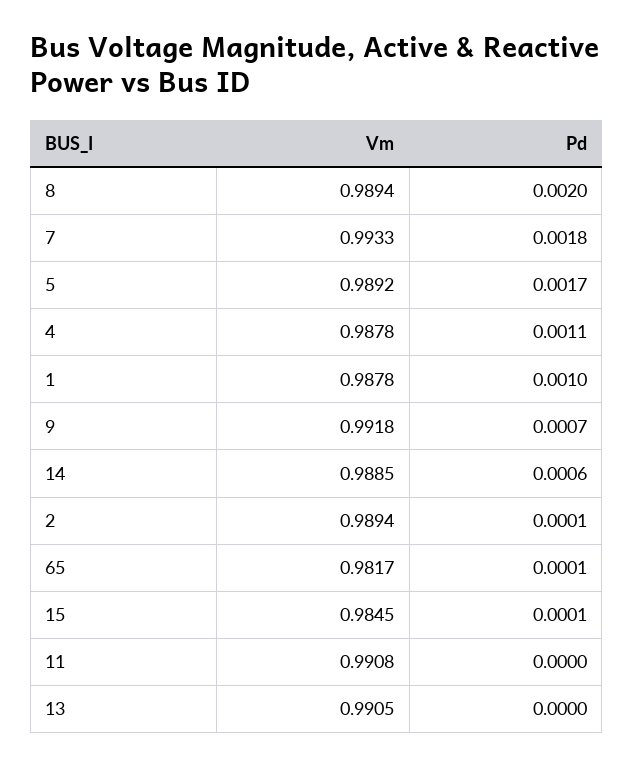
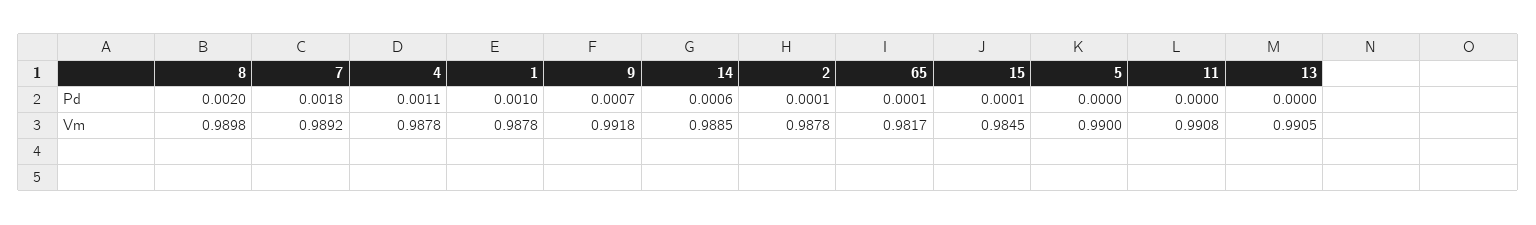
  {
    "Vm": {
-     "8": 0.9894,
+     "8": 0.9898,
-     "7": 0.9933,
+     "7": 0.9892,
-     "5": 0.9892,
+     "5": 0.99,
      "4": 0.9878,
      "1": 0.9878,
      "9": 0.9918,
      "14": 0.9885,
-     "2": 0.9894,
+     "2": 0.9878,
      "65": 0.9817,
      "15": 0.9845,
      "11": 0.9908,
      "13": 0.9905
    },
    "Pd": {
      "8": 0.002,
      "7": 0.0018,
-     "5": 0.0017,
+     "5": 0,
      "4": 0.0011,
      "1": 0.001,
      "9": 0.0007,
      "14": 0.0006,
      "2": 0.0001,
      "65": 0.0001,
      "15": 0.0001,
      "11": 0,
      "13": 0
    }
  }

